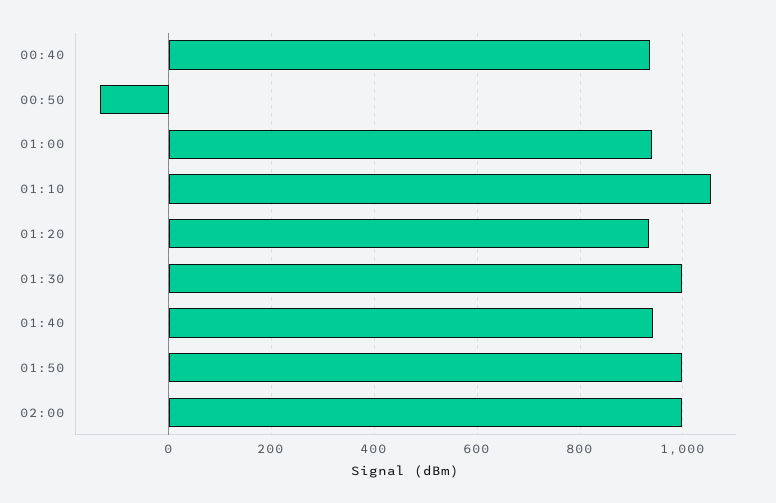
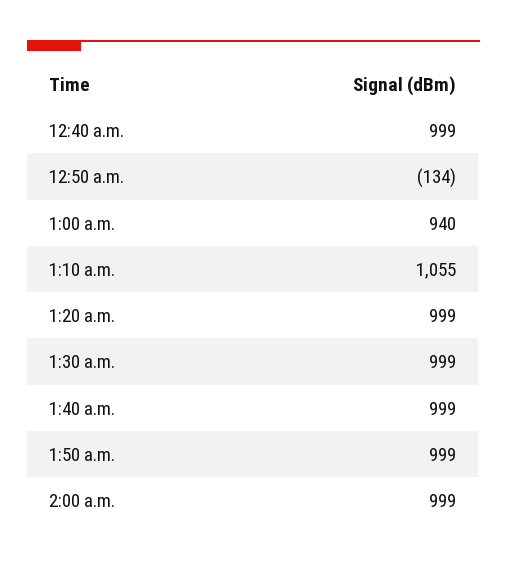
  {
-   "00:40": 940,
+   "00:40": 999,
    "00:50": -134,
    "01:00": 940,
    "01:10": 1055,
-   "01:20": 940,
+   "01:20": 999,
    "01:30": 999,
-   "01:40": 940,
+   "01:40": 999,
    "01:50": 999,
    "02:00": 999
  }

